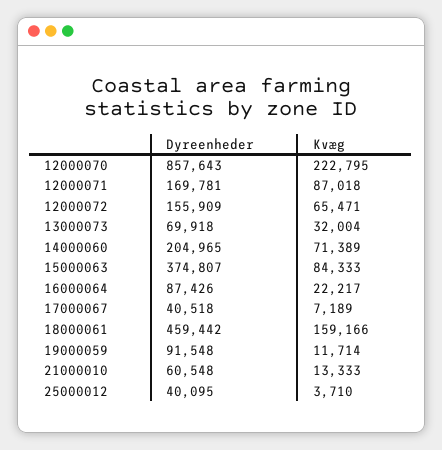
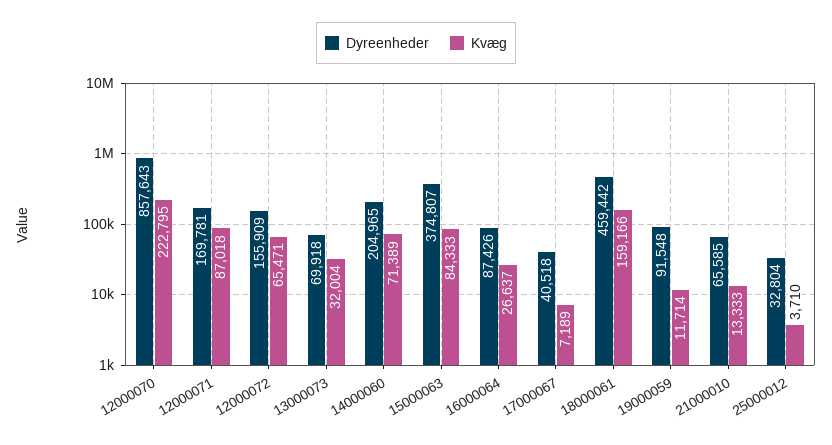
  {
    "Dyreenheder": {
      "12000070": 857643,
      "12000071": 169781,
      "12000072": 155909,
      "13000073": 69918,
      "14000060": 204965,
      "15000063": 374807,
      "16000064": 87426,
      "17000067": 40518,
      "18000061": 459442,
      "19000059": 91548,
-     "21000010": 60548,
+     "21000010": 65585,
-     "25000012": 40095
+     "25000012": 32804
    },
    "Kvæg": {
      "12000070": 222795,
      "12000071": 87018,
      "12000072": 65471,
      "13000073": 32004,
      "14000060": 71389,
      "15000063": 84333,
-     "16000064": 22217,
+     "16000064": 26637,
      "17000067": 7189,
      "18000061": 159166,
      "19000059": 11714,
      "21000010": 13333,
      "25000012": 3710
    }
  }

